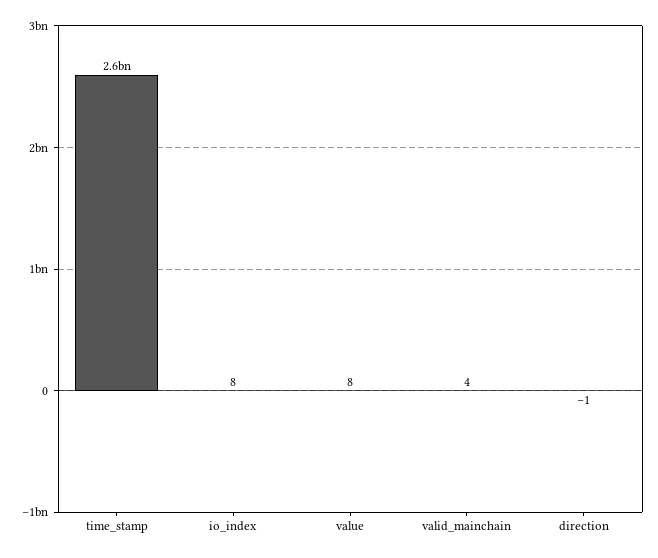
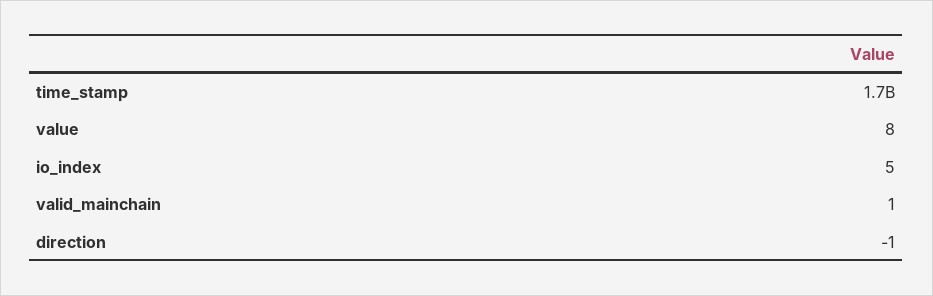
  {
-   "time_stamp": 2600000000,
+   "time_stamp": 1700000000,
-   "io_index": 8,
+   "io_index": 5,
    "value": 8,
-   "valid_mainchain": 4,
+   "valid_mainchain": 1,
    "direction": -1
  }

